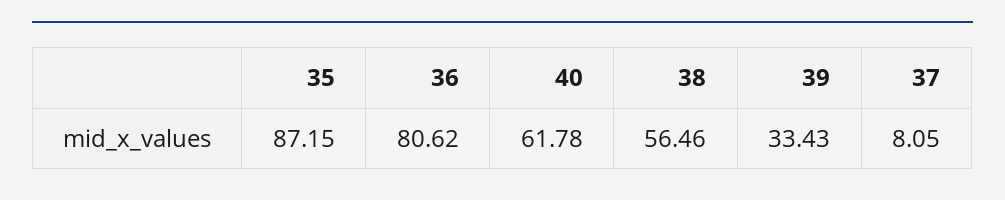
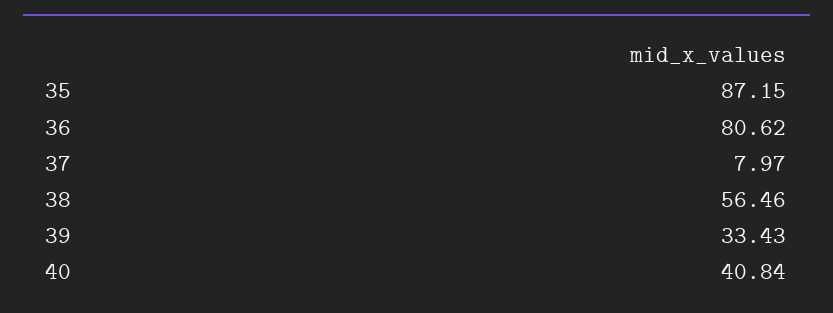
  {
    "35": 87.15,
    "36": 80.62,
-   "40": 61.78,
+   "40": 40.84,
    "38": 56.46,
    "39": 33.43,
-   "37": 8.05
+   "37": 7.97
  }

